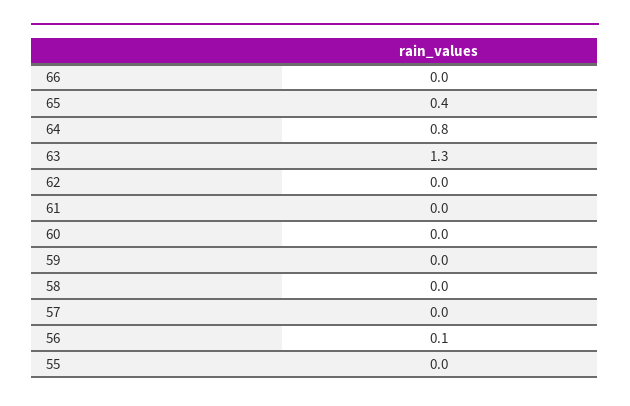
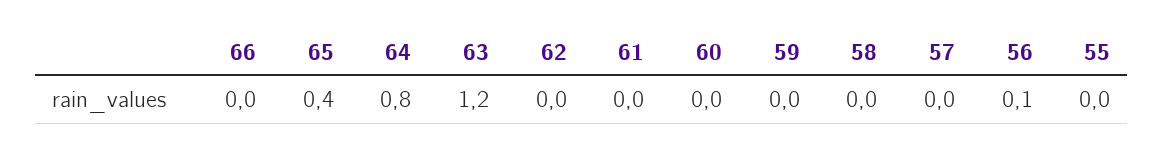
  {
    "66": 0,
    "65": 0.4,
    "64": 0.8,
-   "63": 1.3,
+   "63": 1.2,
    "62": 0,
    "61": 0,
    "60": 0,
    "59": 0,
    "58": 0,
    "57": 0,
    "56": 0.1,
    "55": 0
  }

